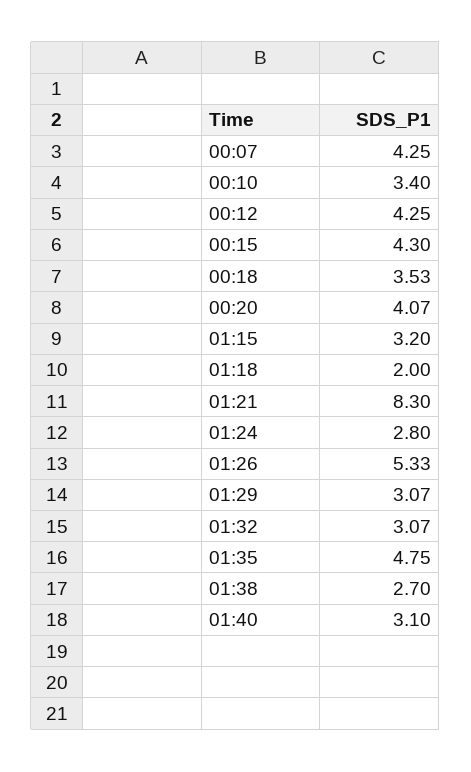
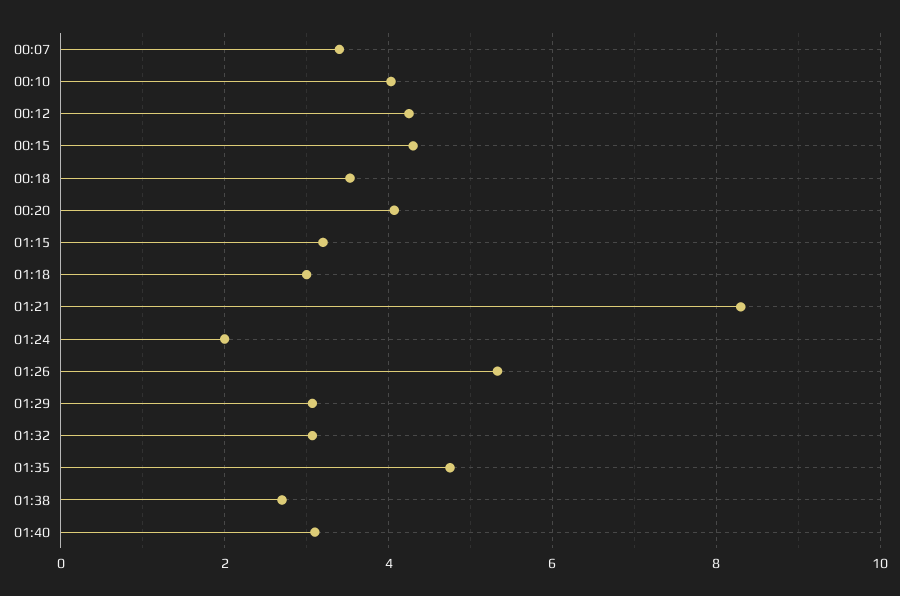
  {
-   "00:07": 4.25,
+   "00:07": 3.4,
-   "00:10": 3.4,
+   "00:10": 4,
    "00:12": 4.25,
    "00:15": 4.3,
    "00:18": 3.53,
    "00:20": 4.07,
    "01:15": 3.2,
-   "01:18": 2,
+   "01:18": 3,
    "01:21": 8.3,
-   "01:24": 2.8,
+   "01:24": 2,
    "01:26": 5.33,
    "01:29": 3.07,
    "01:32": 3.07,
    "01:35": 4.75,
    "01:38": 2.7,
    "01:40": 3.1
  }

